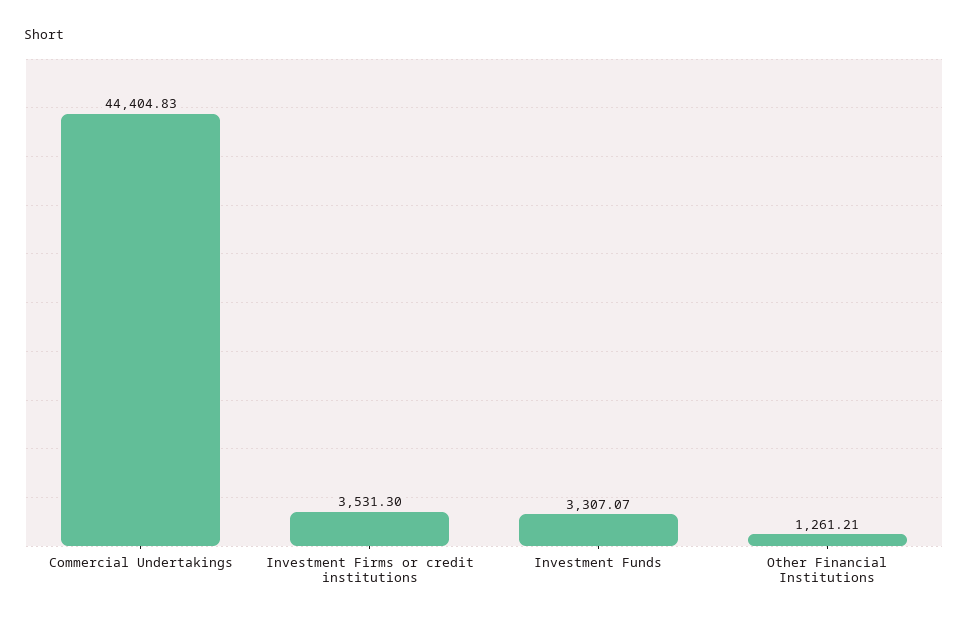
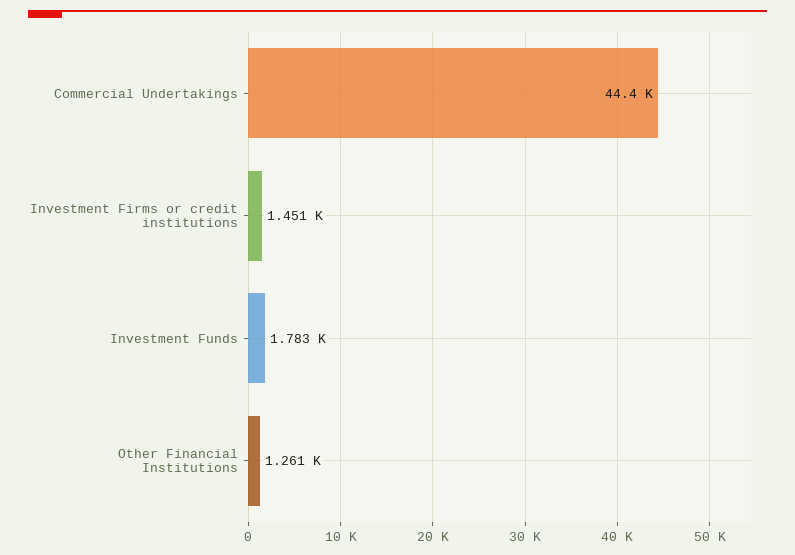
  {
    "Commercial Undertakings": 44404.83,
-   "Investment Firms or credit institutions": 3531.3,
+   "Investment Firms or credit institutions": 1451,
-   "Investment Funds": 3307.07,
+   "Investment Funds": 1783,
    "Other Financial Institutions": 1261.21
  }

